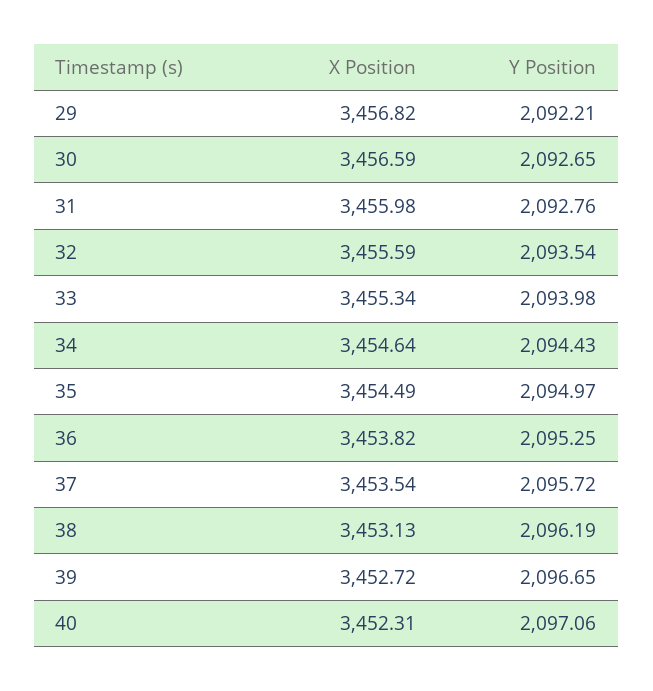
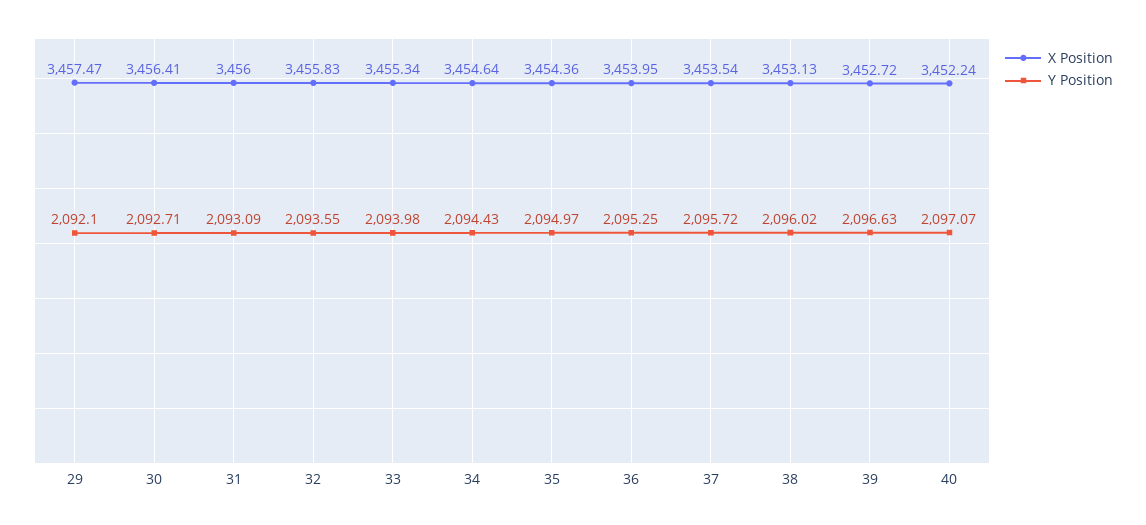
  {
    "X Position": {
-     "29": 3456.82,
+     "29": 3457.47,
-     "30": 3456.59,
+     "30": 3456.41,
-     "31": 3455.98,
+     "31": 3456,
-     "32": 3455.59,
+     "32": 3455.83,
      "33": 3455.34,
      "34": 3454.64,
-     "35": 3454.49,
+     "35": 3454.36,
-     "36": 3453.82,
+     "36": 3453.95,
      "37": 3453.54,
      "38": 3453.13,
      "39": 3452.72,
-     "40": 3452.31
+     "40": 3452.24
    },
    "Y Position": {
-     "29": 2092.21,
+     "29": 2092.1,
-     "30": 2092.65,
+     "30": 2092.71,
-     "31": 2092.76,
+     "31": 2093.09,
-     "32": 2093.54,
+     "32": 2093.55,
      "33": 2093.98,
      "34": 2094.43,
      "35": 2094.97,
      "36": 2095.25,
      "37": 2095.72,
-     "38": 2096.19,
+     "38": 2096.02,
-     "39": 2096.65,
+     "39": 2096.63,
-     "40": 2097.06
+     "40": 2097.07
    }
  }

